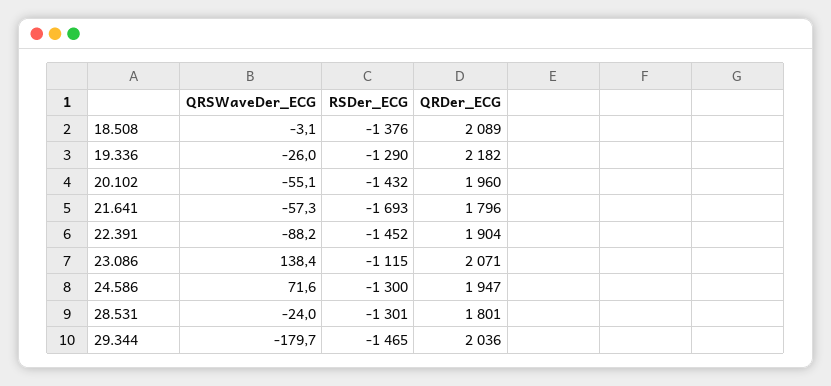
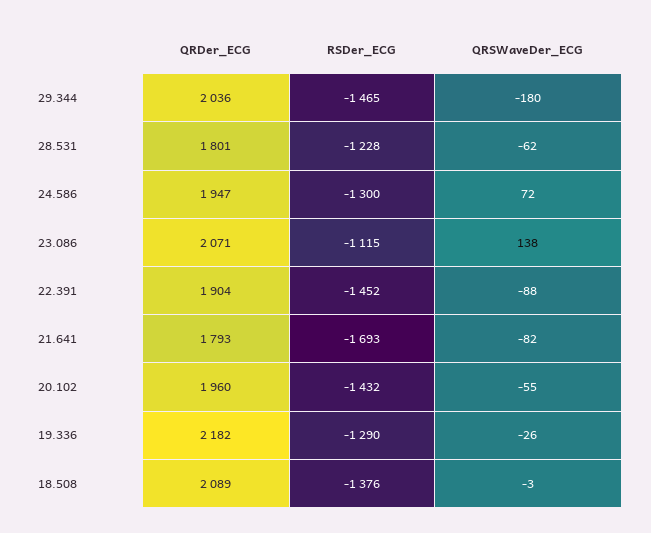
  {
    "QRSWaveDer_ECG": {
      "18.508": -3.1,
      "19.336": -26,
      "20.102": -55.1,
-     "21.641": -57.3,
+     "21.641": -82,
      "22.391": -88.2,
      "23.086": 138.4,
      "24.586": 71.6,
-     "28.531": -24,
+     "28.531": -62,
      "29.344": -179.7
    },
    "RSDer_ECG": {
      "18.508": -1376,
      "19.336": -1290,
      "20.102": -1432,
      "21.641": -1693,
      "22.391": -1452,
      "23.086": -1115,
      "24.586": -1300,
-     "28.531": -1301,
+     "28.531": -1228,
      "29.344": -1465
    },
    "QRDer_ECG": {
      "18.508": 2089,
      "19.336": 2182,
      "20.102": 1960,
-     "21.641": 1796,
+     "21.641": 1793,
      "22.391": 1904,
      "23.086": 2071,
      "24.586": 1947,
      "28.531": 1801,
      "29.344": 2036
    }
  }

